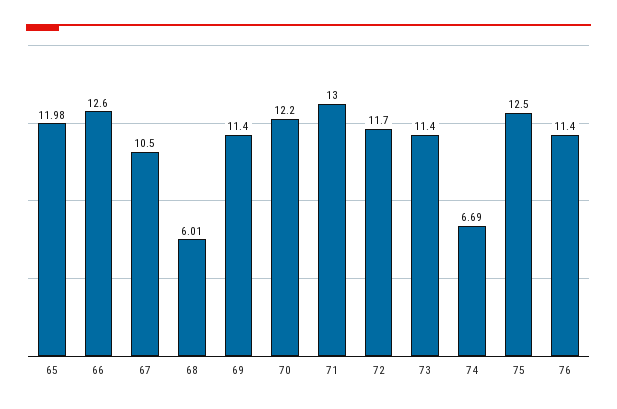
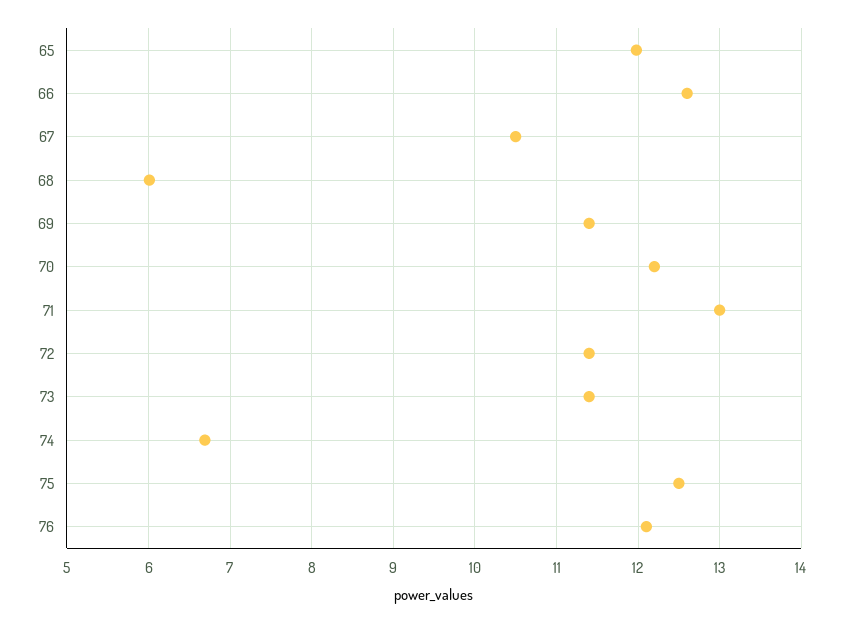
  {
    "65": 11.98,
    "66": 12.6,
    "67": 10.5,
    "68": 6.01,
    "69": 11.4,
    "70": 12.2,
    "71": 13,
-   "72": 11.7,
+   "72": 11.4,
    "73": 11.4,
    "74": 6.69,
    "75": 12.5,
-   "76": 11.4
+   "76": 12.1
  }

